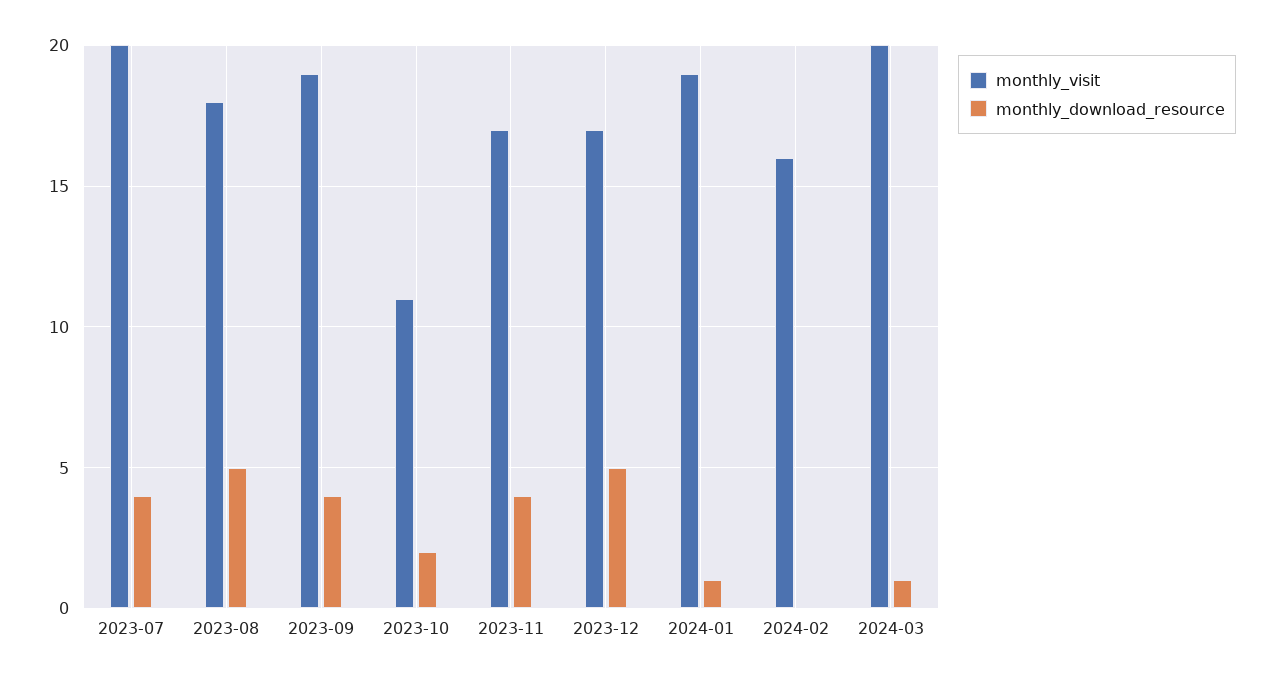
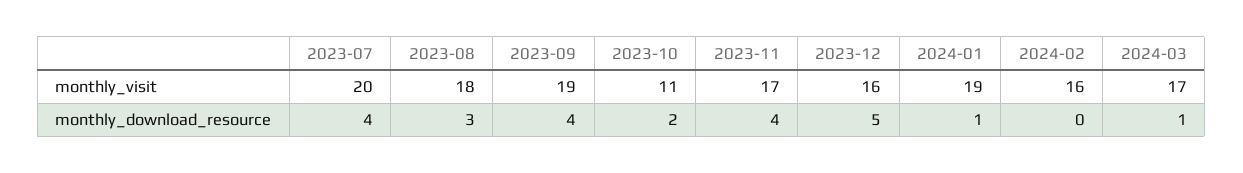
  {
    "monthly_visit": {
      "2023-07": 20,
      "2023-08": 18,
      "2023-09": 19,
      "2023-10": 11,
      "2023-11": 17,
-     "2023-12": 17,
+     "2023-12": 16,
      "2024-01": 19,
      "2024-02": 16,
-     "2024-03": 20
+     "2024-03": 17
    },
    "monthly_download_resource": {
      "2023-07": 4,
-     "2023-08": 5,
+     "2023-08": 3,
      "2023-09": 4,
      "2023-10": 2,
      "2023-11": 4,
      "2023-12": 5,
      "2024-01": 1,
      "2024-02": 0,
      "2024-03": 1
    }
  }

